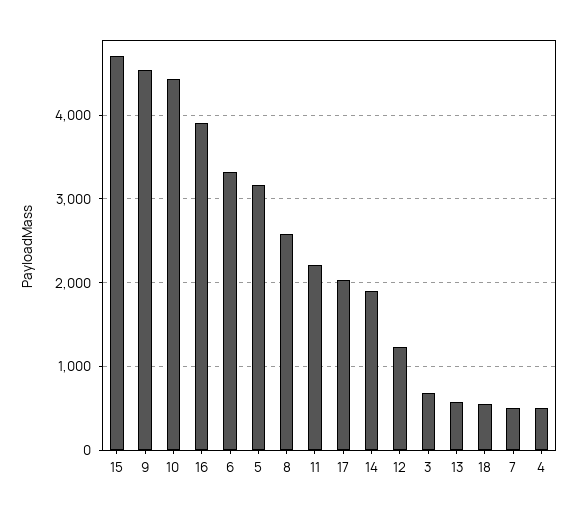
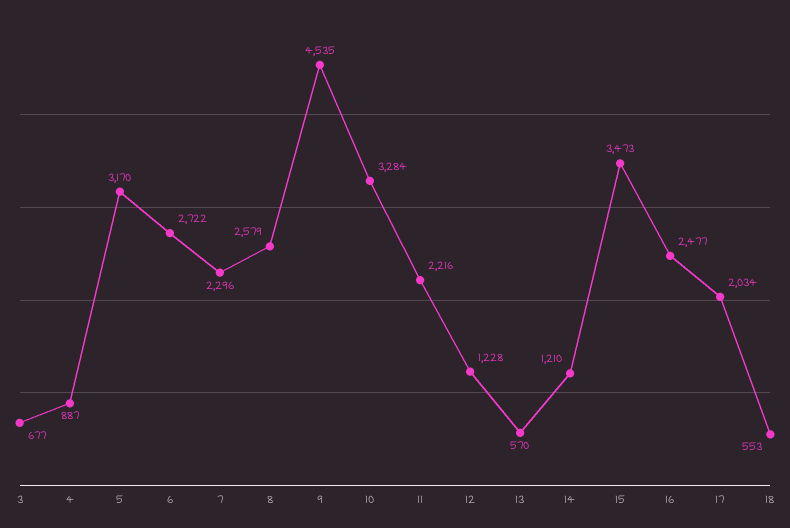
  {
-   "15": 4700,
+   "15": 3473,
    "9": 4535,
-   "10": 4400,
+   "10": 3284,
-   "16": 3900,
+   "16": 2477,
-   "6": 3300,
+   "6": 2722,
    "5": 3170,
    "8": 2579,
    "11": 2216,
    "17": 2034,
-   "14": 1900,
+   "14": 1210,
    "12": 1228,
    "3": 677,
    "13": 570,
    "18": 553,
-   "7": 500,
+   "7": 2296,
-   "4": 500
+   "4": 887
  }

